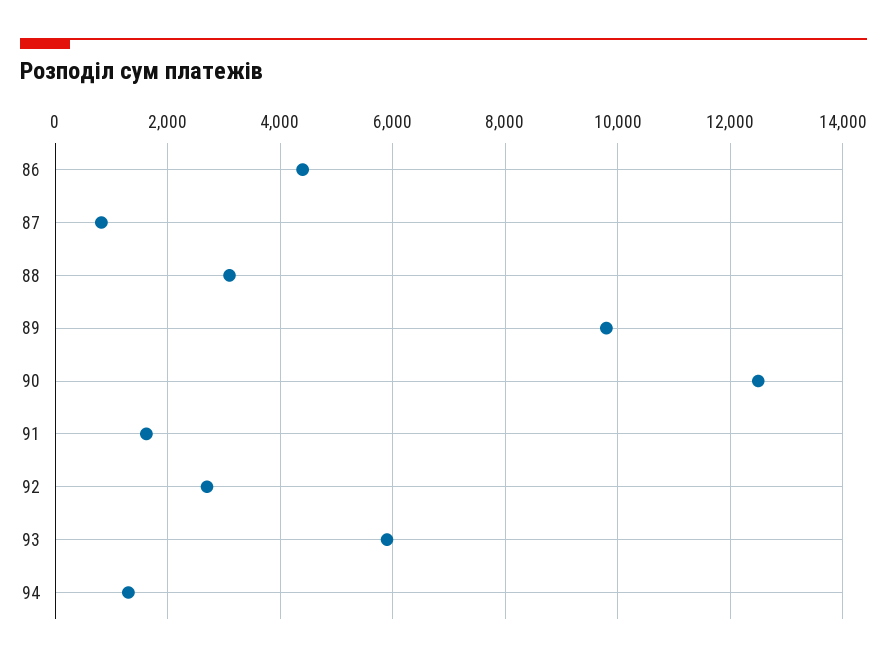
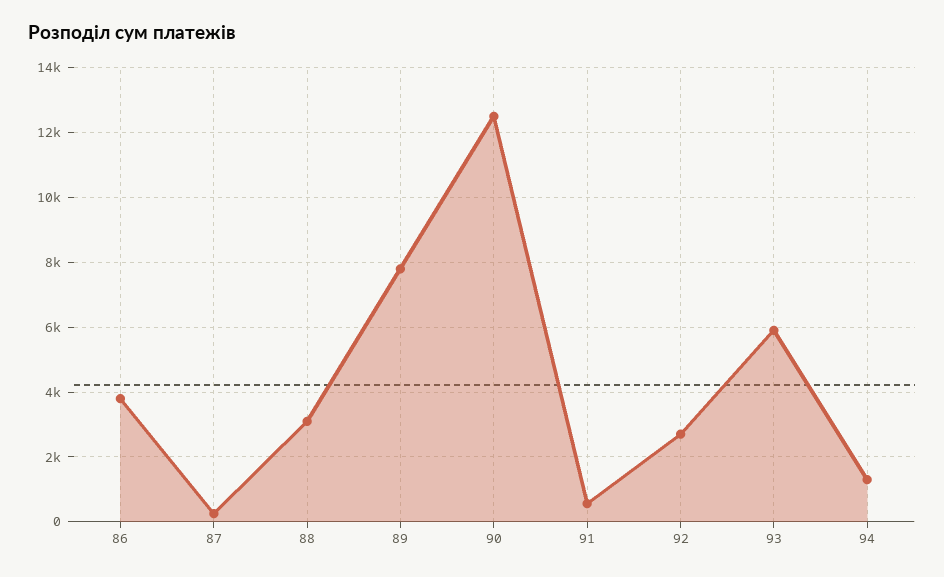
  {
-   "86": 4400,
+   "86": 3800,
-   "87": 800,
+   "87": 200,
    "88": 3200,
-   "89": 9800,
+   "89": 7800,
    "90": 12600,
-   "91": 1600,
+   "91": 600,
    "92": 2800,
    "93": 6000,
    "94": 1400
  }

